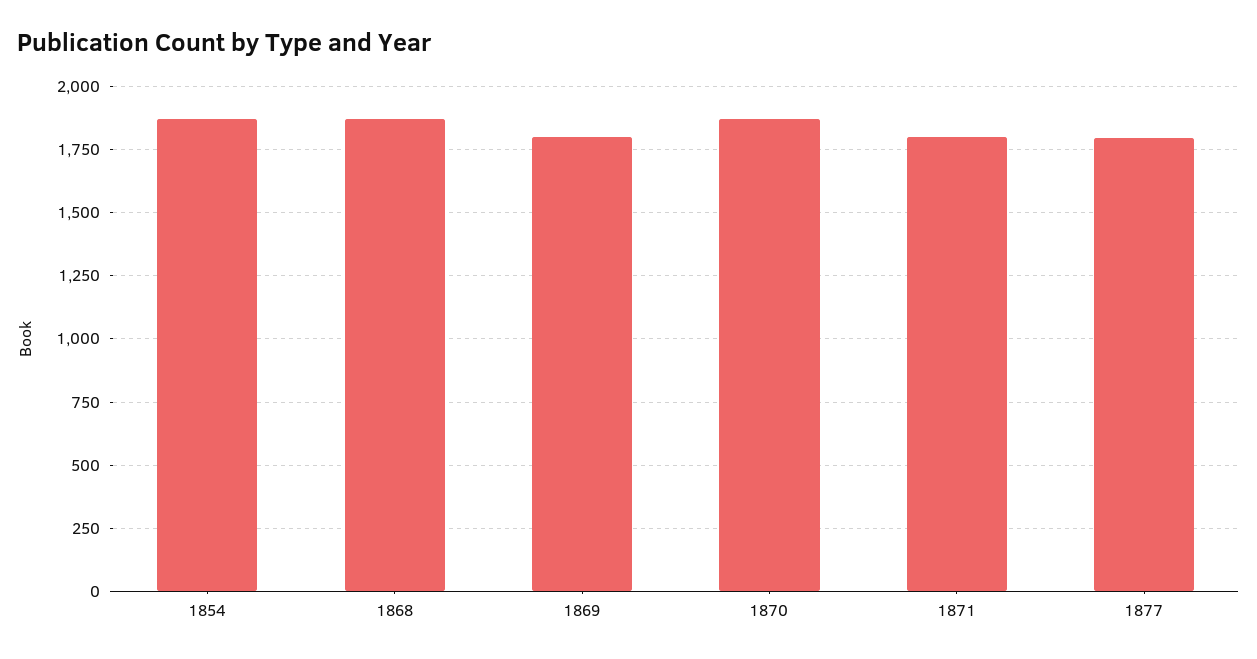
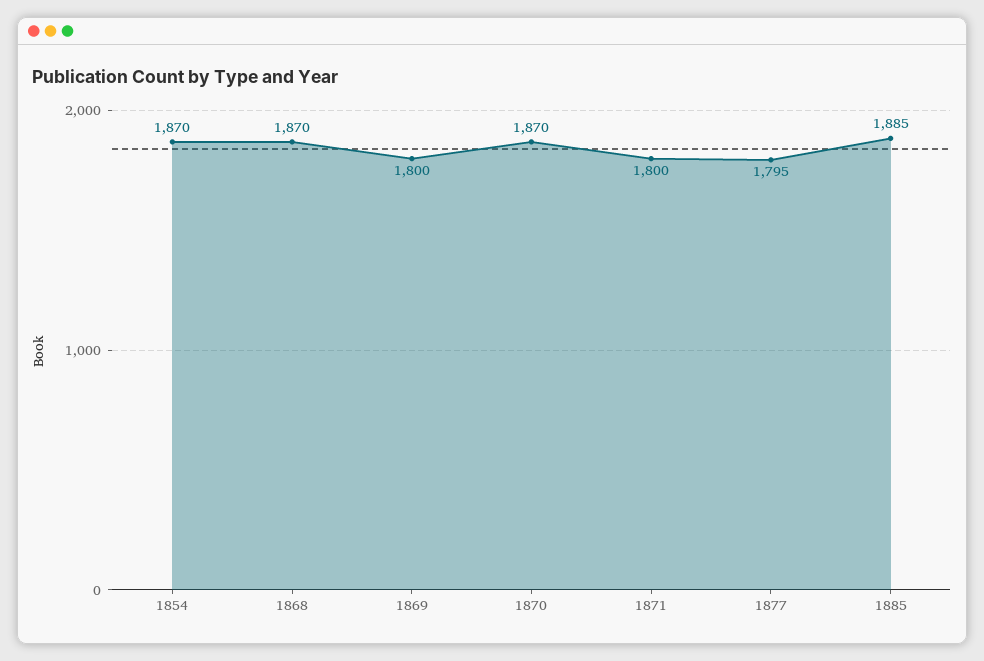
  {
    "1854": 1870,
    "1868": 1870,
    "1869": 1800,
    "1870": 1870,
    "1871": 1800,
-   "1877": 1795
+   "1877": 1795,
+   "1885": 1885
  }

